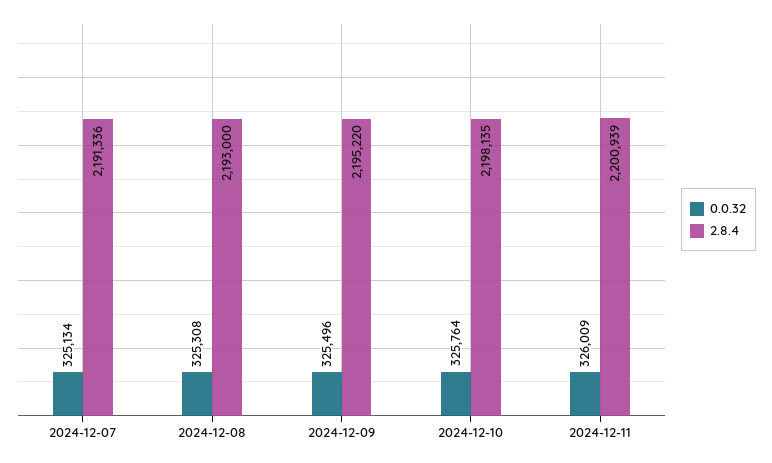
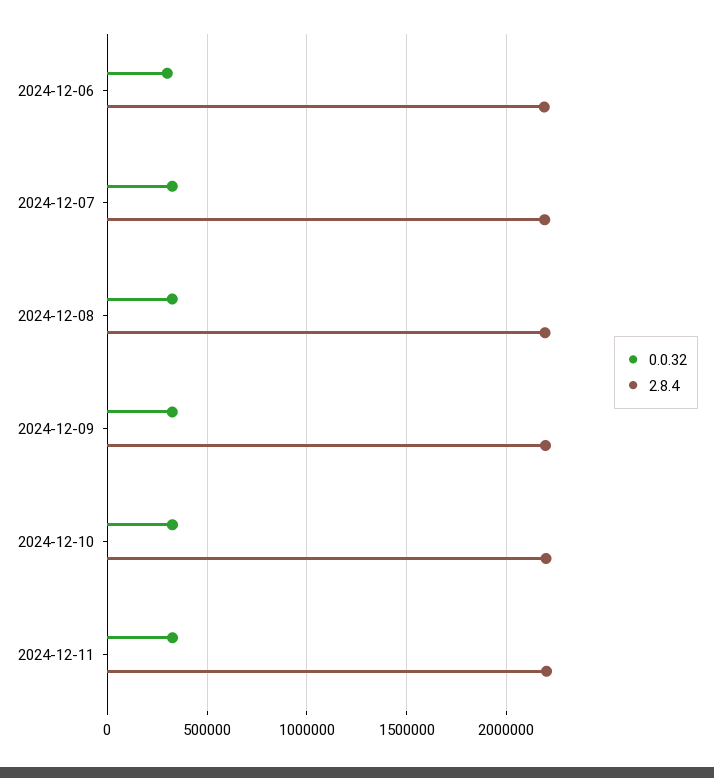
  {
    "0.0.32": {
      "2024-12-07": 325134,
      "2024-12-08": 325308,
      "2024-12-09": 325496,
      "2024-12-10": 325764,
-     "2024-12-11": 326009
+     "2024-12-11": 326009,
+     "2024-12-06": 300000
    },
    "2.8.4": {
      "2024-12-07": 2191336,
      "2024-12-08": 2193000,
      "2024-12-09": 2195220,
      "2024-12-10": 2198135,
-     "2024-12-11": 2200939
+     "2024-12-11": 2200939,
+     "2024-12-06": 2200000
    }
  }

